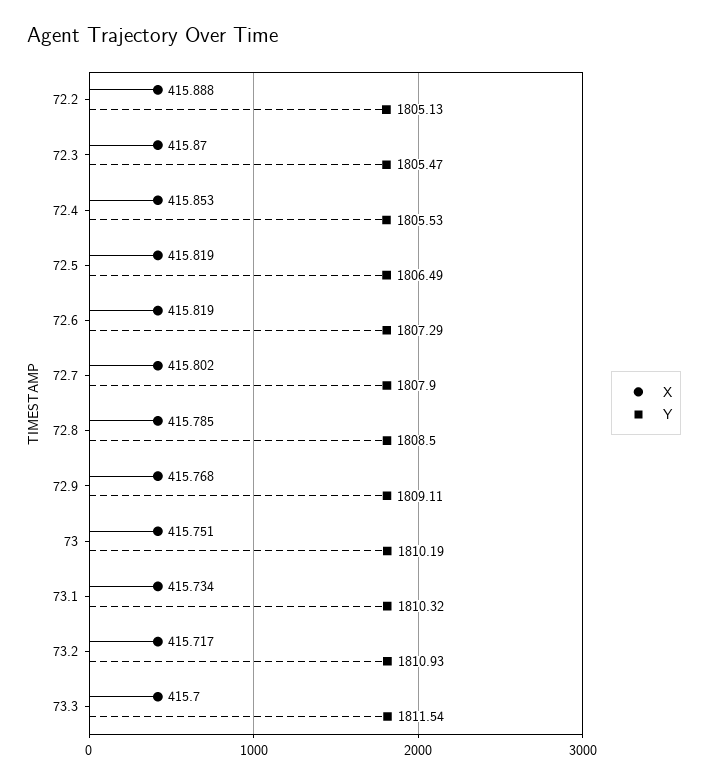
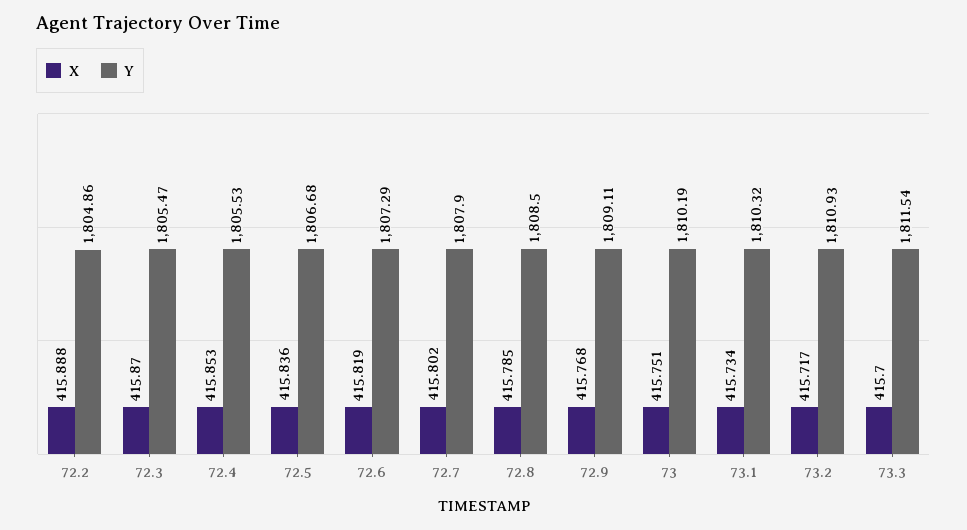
  {
    "X": {
      "72.2": 415.888,
      "72.3": 415.87,
      "72.4": 415.853,
-     "72.5": 415.819,
+     "72.5": 415.836,
      "72.6": 415.819,
      "72.7": 415.802,
      "72.8": 415.785,
      "72.9": 415.768,
      "73": 415.751,
      "73.1": 415.734,
      "73.2": 415.717,
      "73.3": 415.7
    },
    "Y": {
-     "72.2": 1805.13,
+     "72.2": 1804.86,
      "72.3": 1805.47,
      "72.4": 1805.53,
-     "72.5": 1806.49,
+     "72.5": 1806.68,
      "72.6": 1807.29,
      "72.7": 1807.9,
      "72.8": 1808.5,
      "72.9": 1809.11,
      "73": 1810.19,
      "73.1": 1810.32,
      "73.2": 1810.93,
      "73.3": 1811.54
    }
  }

